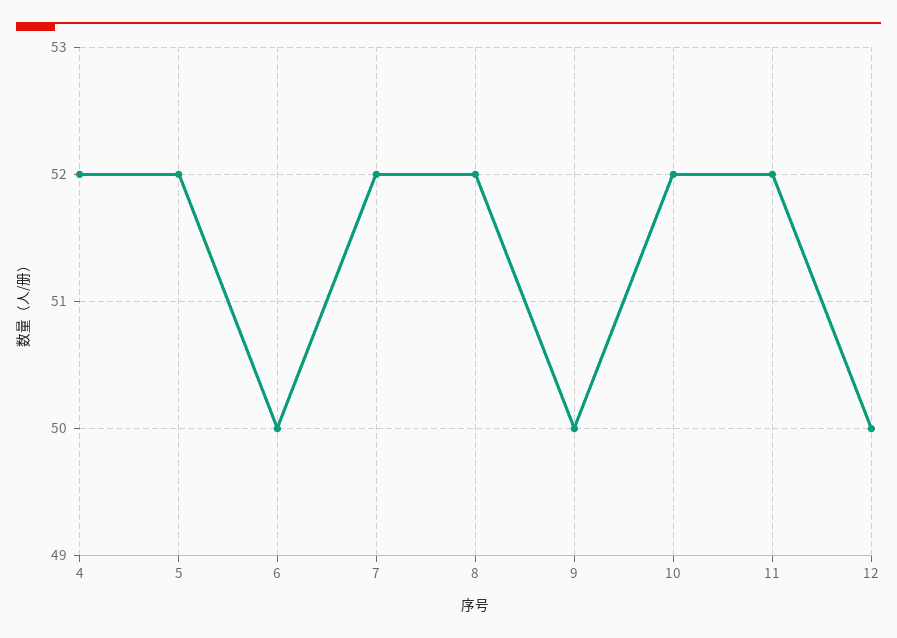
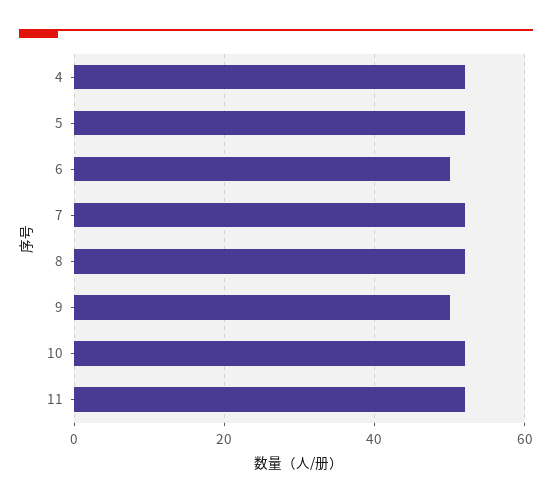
  {
    "4": 52,
    "5": 52,
    "6": 50,
    "7": 52,
    "8": 52,
    "9": 50,
    "10": 52,
-   "11": 52,
+   "11": 52
-   "12": 50
  }

